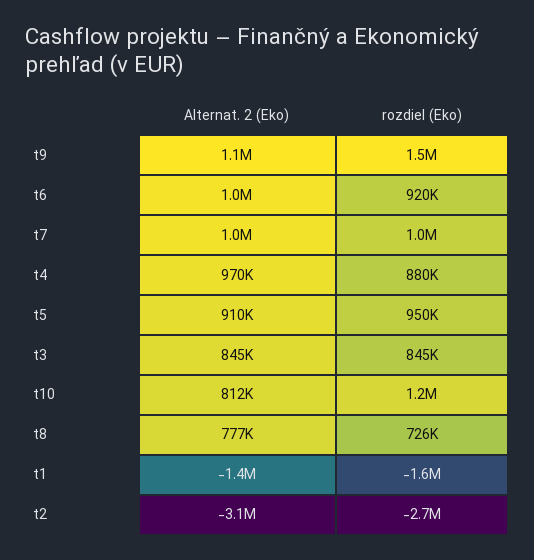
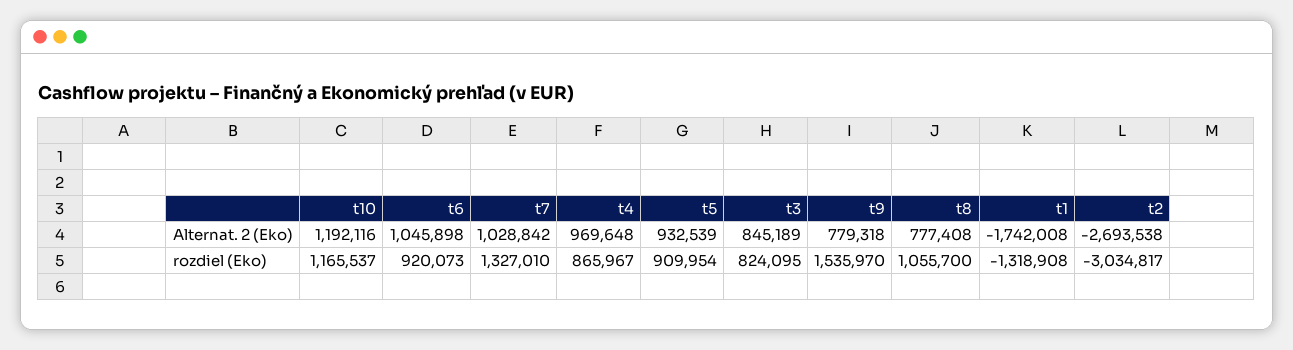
  {
    "Alternat. 2 (Eko)": {
-     "t9": 1100000,
+     "t9": 779318,
      "t6": 1045898,
      "t7": 1028842,
      "t4": 969648,
-     "t5": 910000,
+     "t5": 932539,
      "t3": 845189,
-     "t10": 812000,
+     "t10": 1192116,
      "t8": 777408,
-     "t1": -1400000,
+     "t1": -1742008,
-     "t2": -3100000
+     "t2": -2693538
    },
    "rozdiel (Eko)": {
      "t9": 1535970,
      "t6": 920073,
-     "t7": 1000000,
+     "t7": 1327010,
-     "t4": 880000,
+     "t4": 865967,
-     "t5": 950000,
+     "t5": 909954,
-     "t3": 845000,
+     "t3": 824095,
      "t10": 1165537,
-     "t8": 726000,
+     "t8": 1055700,
-     "t1": -1600000,
+     "t1": -1318908,
-     "t2": -2700000
+     "t2": -3034817
    }
  }

